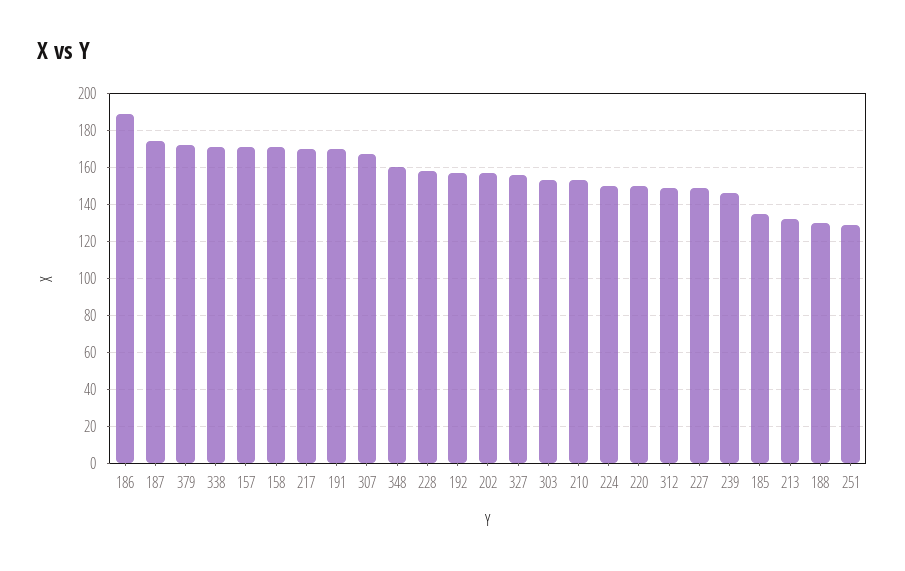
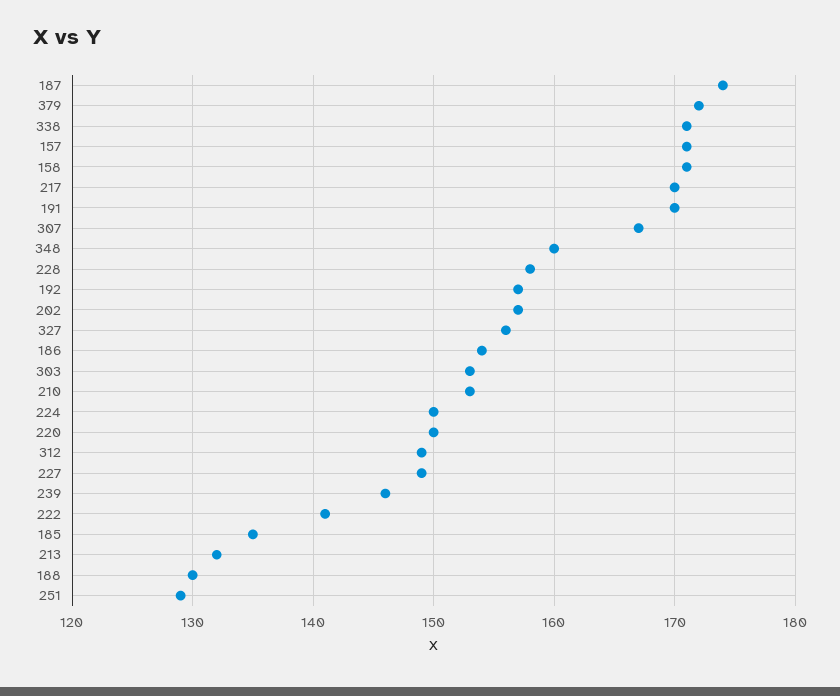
  {
-   "186": 190,
+   "186": 154,
    "187": 174,
    "379": 172,
    "338": 171,
    "157": 171,
    "158": 171,
    "217": 170,
    "191": 170,
    "307": 167,
    "348": 160,
    "228": 158,
    "192": 157,
    "202": 157,
    "327": 156,
    "303": 153,
    "210": 153,
    "224": 150,
    "220": 150,
    "312": 149,
    "227": 149,
    "239": 146,
    "185": 135,
    "213": 132,
    "188": 130,
-   "251": 129
+   "251": 129,
+   "222": 141
  }

